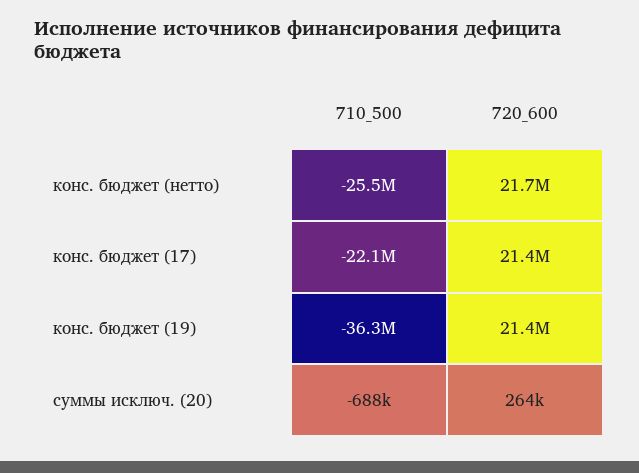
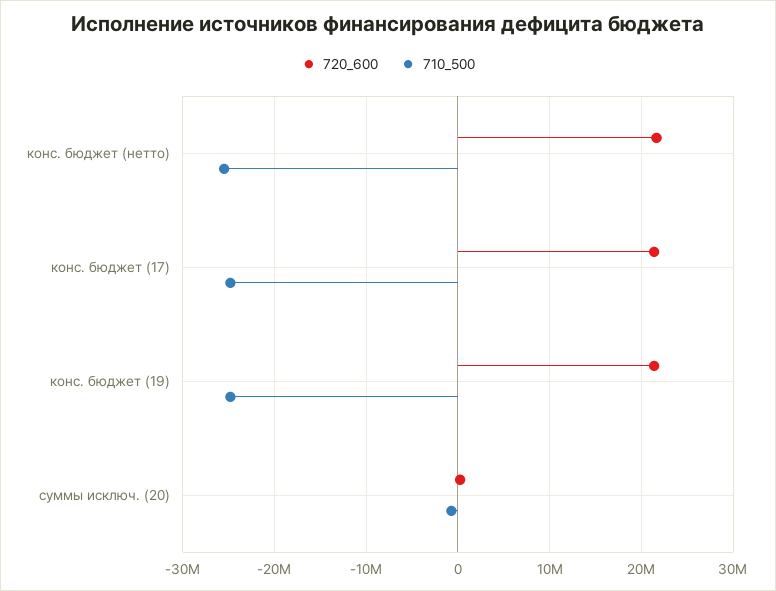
  {
    "710_500": {
      "конс. бюджет (нетто)": -25500000,
-     "конс. бюджет (17)": -22100000,
+     "конс. бюджет (17)": -25000000,
-     "конс. бюджет (19)": -36300000,
+     "конс. бюджет (19)": -25000000,
      "суммы исключ. (20)": -688000
    },
    "720_600": {
      "конс. бюджет (нетто)": 21700000,
      "конс. бюджет (17)": 21400000,
      "конс. бюджет (19)": 21400000,
      "суммы исключ. (20)": 264000
    }
  }

